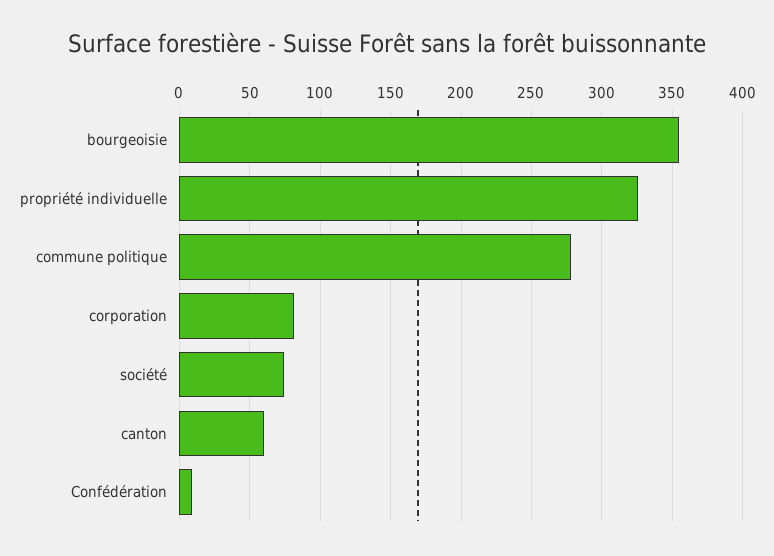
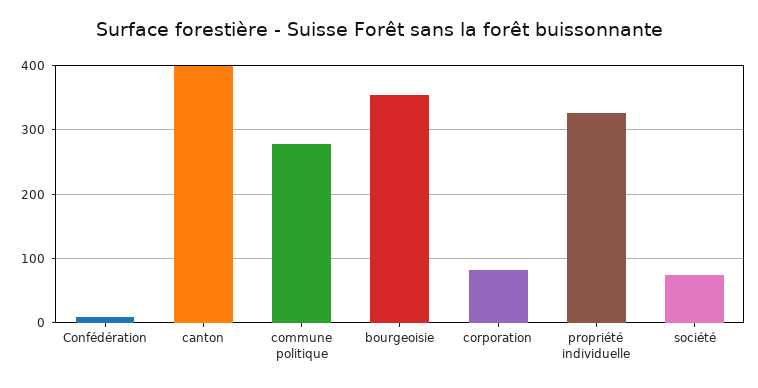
  {
    "bourgeoisie": 355,
    "propriété individuelle": 325,
    "commune politique": 280,
    "corporation": 80,
    "société": 75,
-   "canton": 60,
+   "canton": 400,
    "Confédération": 10
  }

